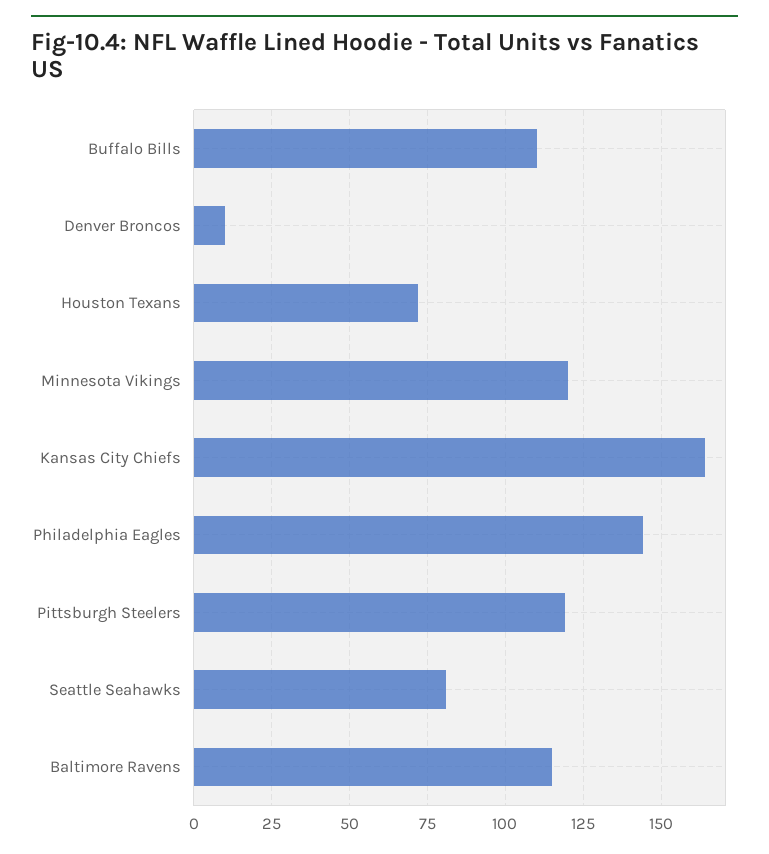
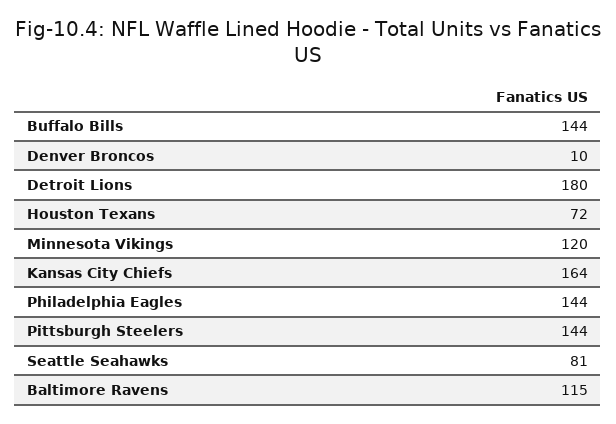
  {
-   "Buffalo Bills": 110,
+   "Buffalo Bills": 144,
    "Denver Broncos": 10,
    "Houston Texans": 72,
    "Minnesota Vikings": 120,
    "Kansas City Chiefs": 164,
    "Philadelphia Eagles": 144,
-   "Pittsburgh Steelers": 120,
+   "Pittsburgh Steelers": 144,
    "Seattle Seahawks": 81,
-   "Baltimore Ravens": 115
+   "Baltimore Ravens": 115,
+   "Detroit Lions": 180
  }

